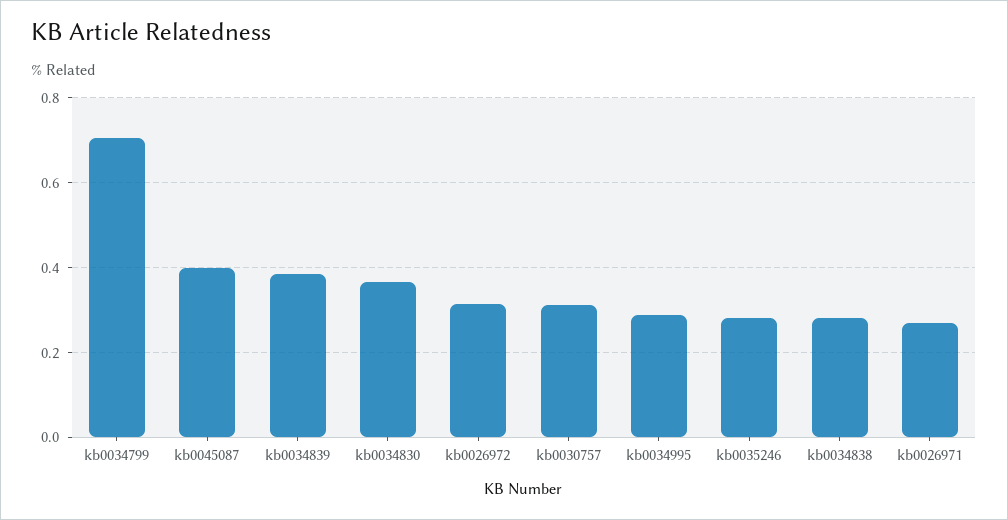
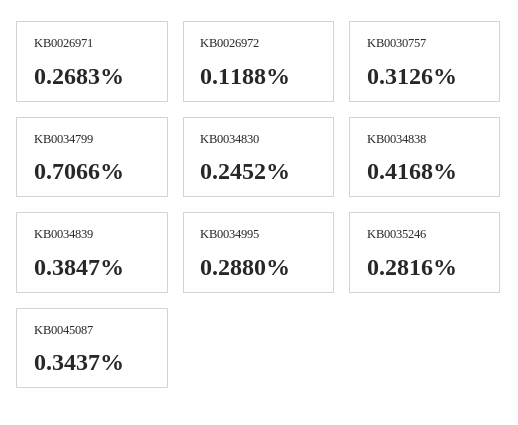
  {
    "kb0034799": 0.7066,
-   "kb0045087": 0.4,
+   "kb0045087": 0.3437,
    "kb0034839": 0.3847,
-   "kb0034830": 0.36,
+   "kb0034830": 0.2452,
-   "kb0026972": 0.32,
+   "kb0026972": 0.1188,
    "kb0030757": 0.3126,
    "kb0034995": 0.288,
    "kb0035246": 0.2816,
-   "kb0034838": 0.28,
+   "kb0034838": 0.4168,
    "kb0026971": 0.2683
  }

